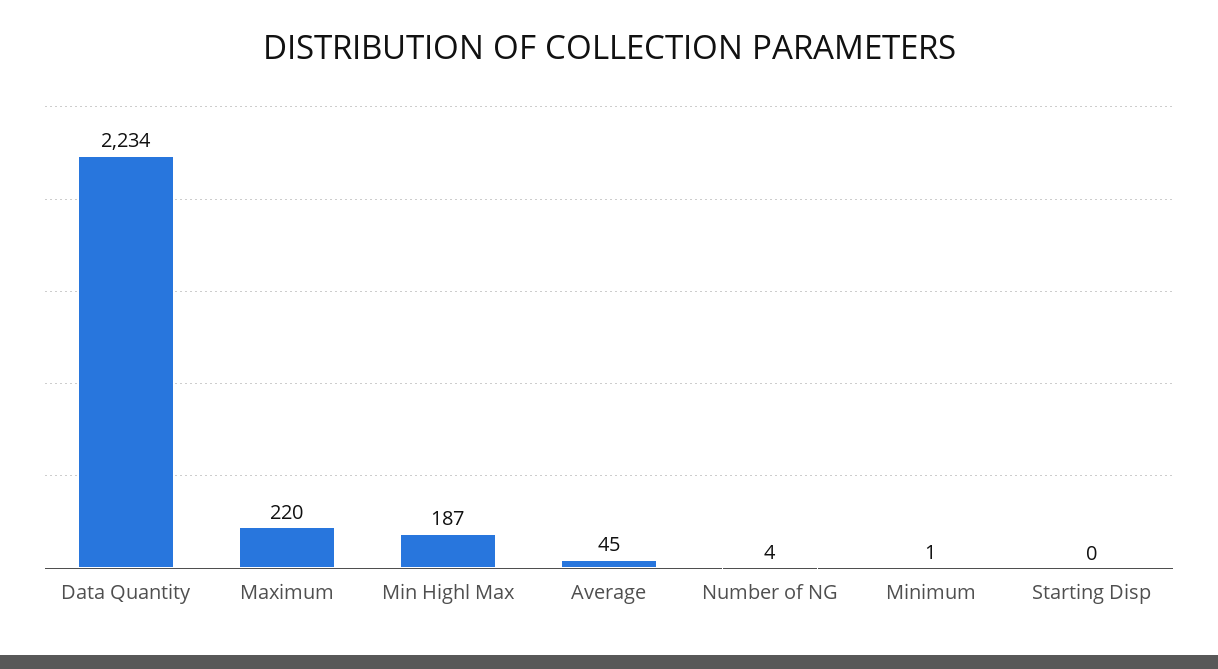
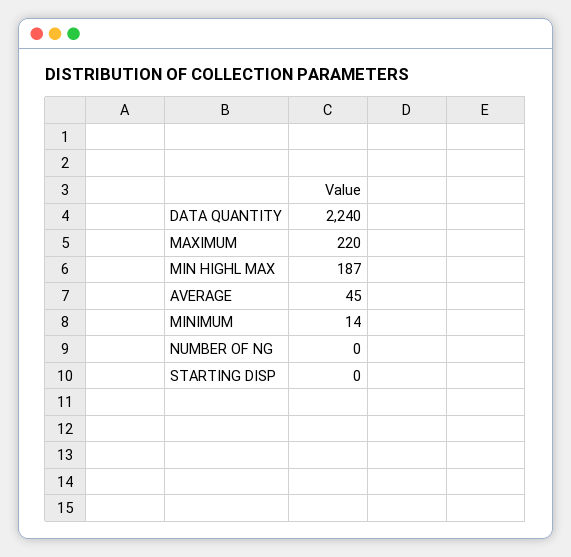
  {
-   "Data Quantity": 2234,
+   "Data Quantity": 2240,
    "Maximum": 220,
    "Min Highl Max": 187,
    "Average": 45,
-   "Number of NG": 4,
+   "Number of NG": 0,
-   "Minimum": 1,
+   "Minimum": 14,
    "Starting Disp": 0
  }

